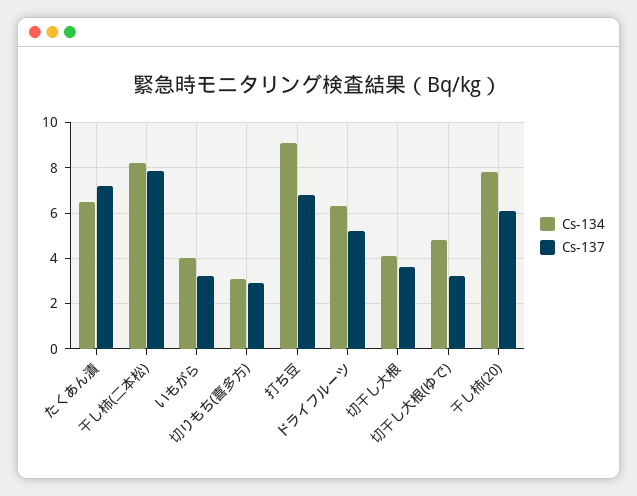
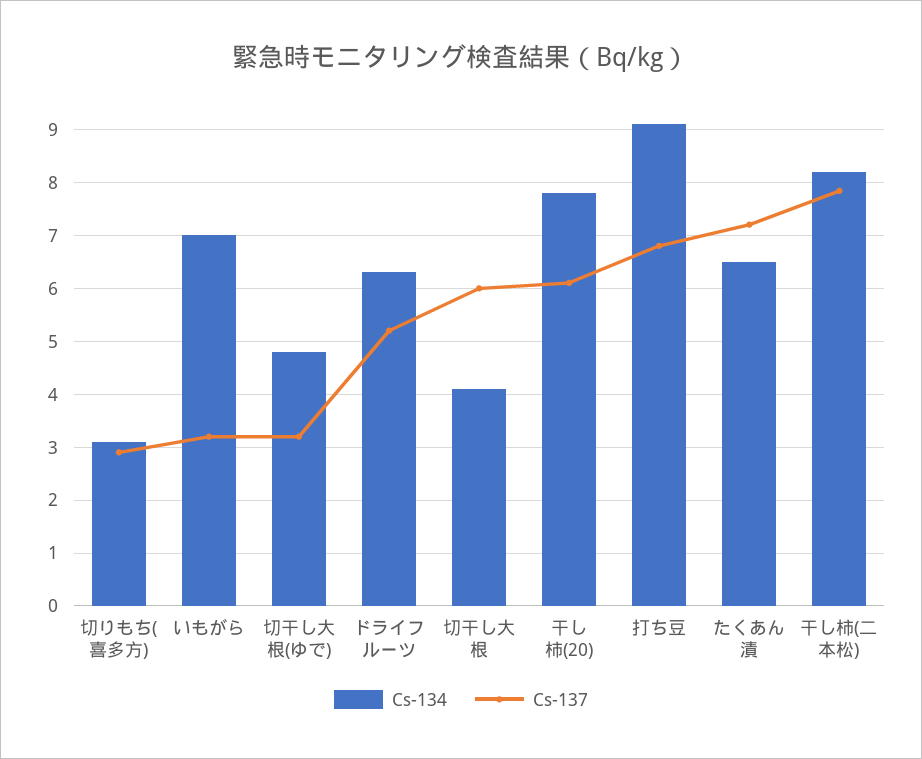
  {
    "Cs-134": {
      "たくあん漬": 6.6,
      "干し柿(二本松)": 8.2,
-     "いもがら": 4,
+     "いもがら": 7,
      "切りもち(喜多方)": 3.2,
      "打ち豆": 9.2,
      "ドライフルーツ": 6.4,
      "切干し大根": 4.2,
      "切干し大根(ゆで)": 4.8,
      "干し柿(20)": 7.8
    },
    "Cs-137": {
      "たくあん漬": 7.2,
      "干し柿(二本松)": 7.8,
      "いもがら": 3.2,
      "切りもち(喜多方)": 3,
      "打ち豆": 6.8,
      "ドライフルーツ": 5.2,
-     "切干し大根": 3.5,
+     "切干し大根": 6,
      "切干し大根(ゆで)": 3.2,
      "干し柿(20)": 6.2
    }
  }

